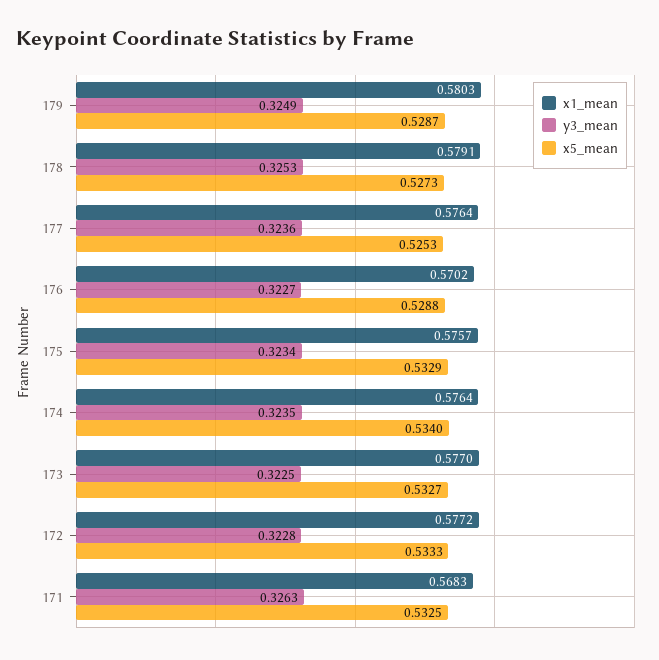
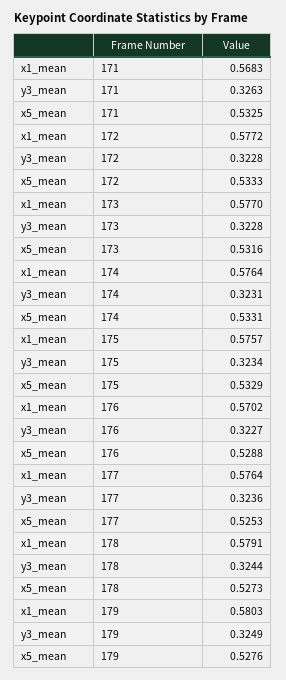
  {
    "x1_mean": {
      "179": 0.5803,
      "178": 0.5791,
      "177": 0.5764,
      "176": 0.5702,
      "175": 0.5757,
      "174": 0.5764,
      "173": 0.577,
      "172": 0.5772,
      "171": 0.5683
    },
    "y3_mean": {
      "179": 0.3249,
-     "178": 0.3253,
+     "178": 0.3244,
      "177": 0.3236,
      "176": 0.3227,
      "175": 0.3234,
-     "174": 0.3235,
+     "174": 0.3231,
-     "173": 0.3225,
+     "173": 0.3228,
      "172": 0.3228,
      "171": 0.3263
    },
    "x5_mean": {
-     "179": 0.5287,
+     "179": 0.5276,
      "178": 0.5273,
      "177": 0.5253,
      "176": 0.5288,
      "175": 0.5329,
-     "174": 0.534,
+     "174": 0.5331,
-     "173": 0.5327,
+     "173": 0.5316,
      "172": 0.5333,
      "171": 0.5325
    }
  }

